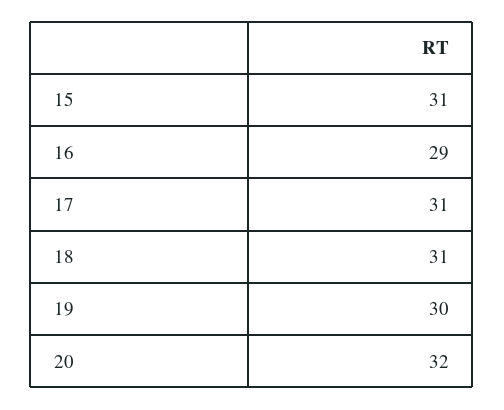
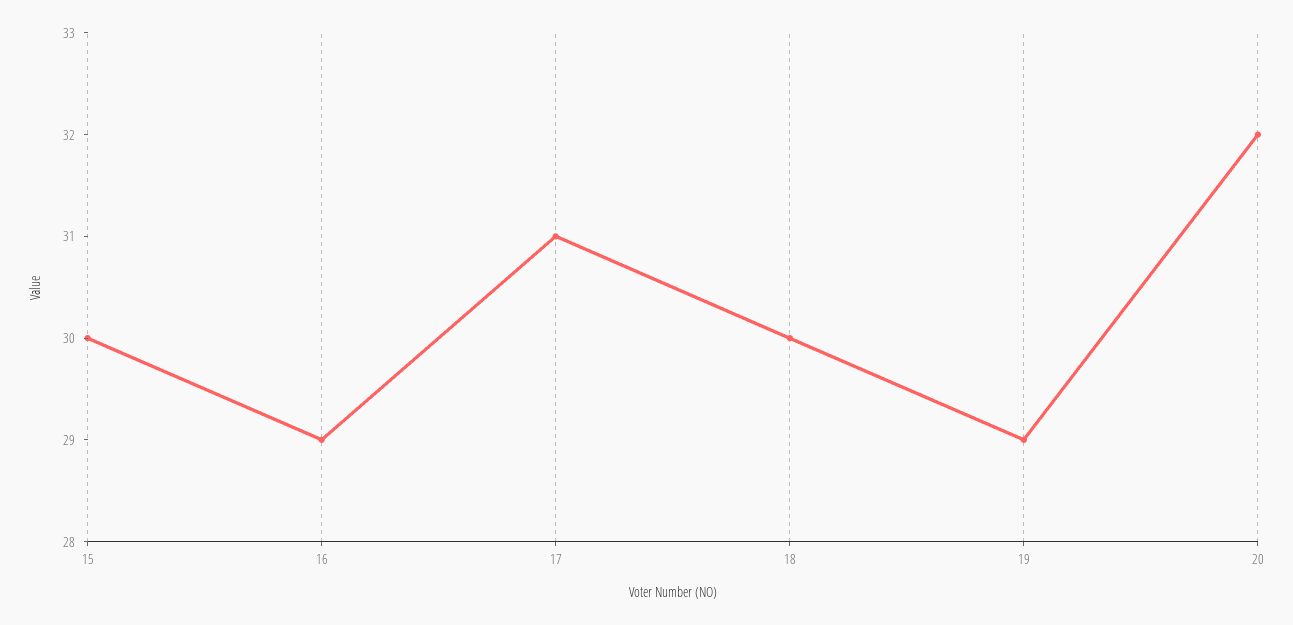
  {
-   "15": 31,
+   "15": 30,
    "16": 29,
    "17": 31,
-   "18": 31,
+   "18": 30,
-   "19": 30,
+   "19": 29,
    "20": 32
  }

